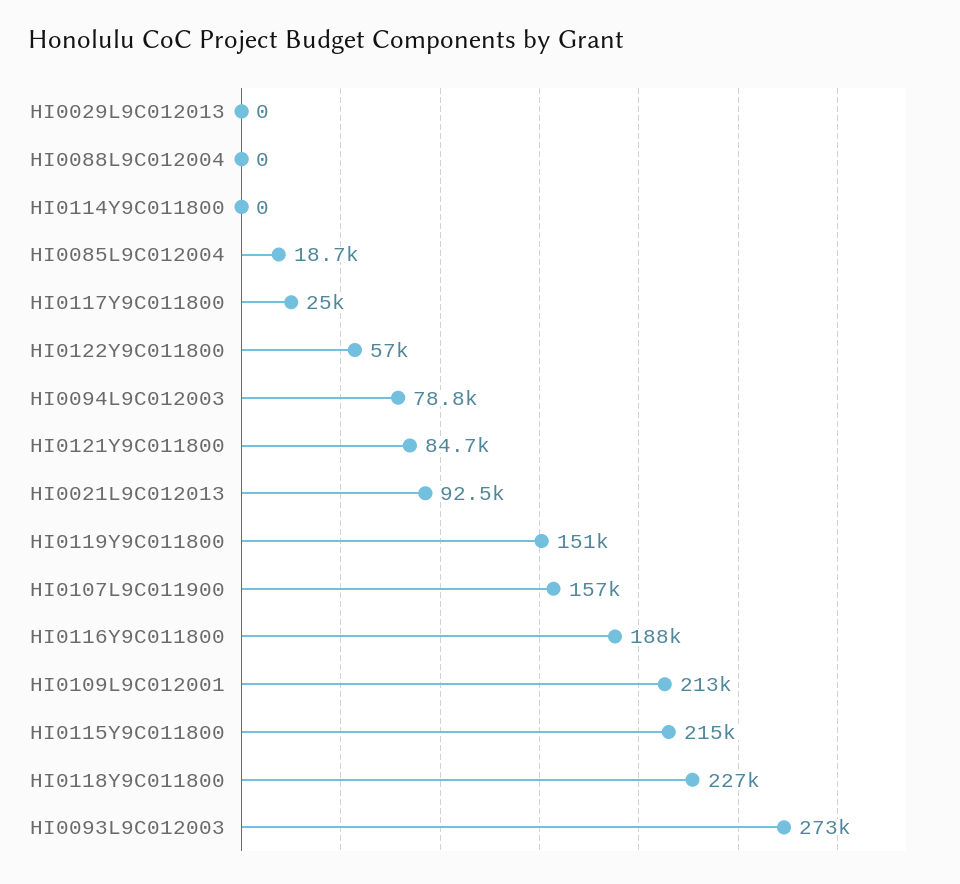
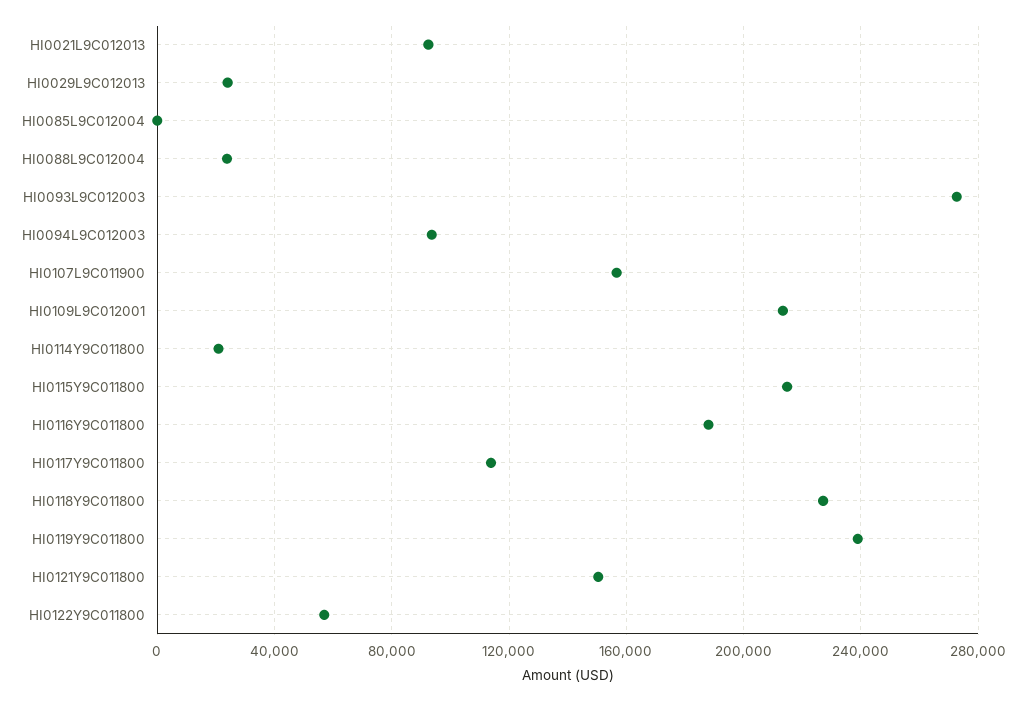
  {
-   "HI0029L9C012013": 0,
+   "HI0029L9C012013": 25000,
-   "HI0088L9C012004": 0,
+   "HI0088L9C012004": 25000,
-   "HI0114Y9C011800": 0,
+   "HI0114Y9C011800": 20000,
-   "HI0085L9C012004": 18700,
+   "HI0085L9C012004": 0,
-   "HI0117Y9C011800": 25000,
+   "HI0117Y9C011800": 115000,
    "HI0122Y9C011800": 57000,
-   "HI0094L9C012003": 78800,
+   "HI0094L9C012003": 95000,
-   "HI0121Y9C011800": 84700,
+   "HI0121Y9C011800": 150000,
    "HI0021L9C012013": 92500,
-   "HI0119Y9C011800": 151000,
+   "HI0119Y9C011800": 240000,
    "HI0107L9C011900": 157000,
    "HI0116Y9C011800": 188000,
    "HI0109L9C012001": 213000,
    "HI0115Y9C011800": 215000,
    "HI0118Y9C011800": 227000,
    "HI0093L9C012003": 273000
  }

